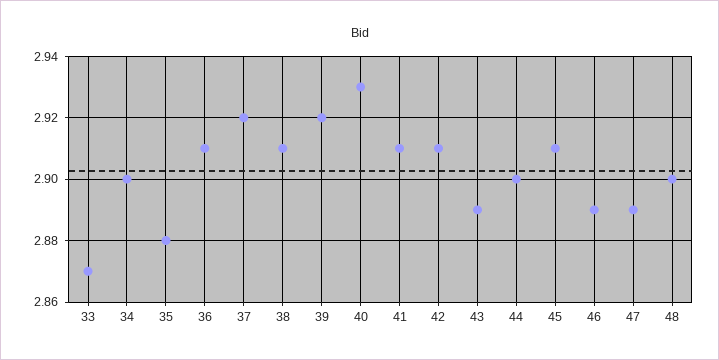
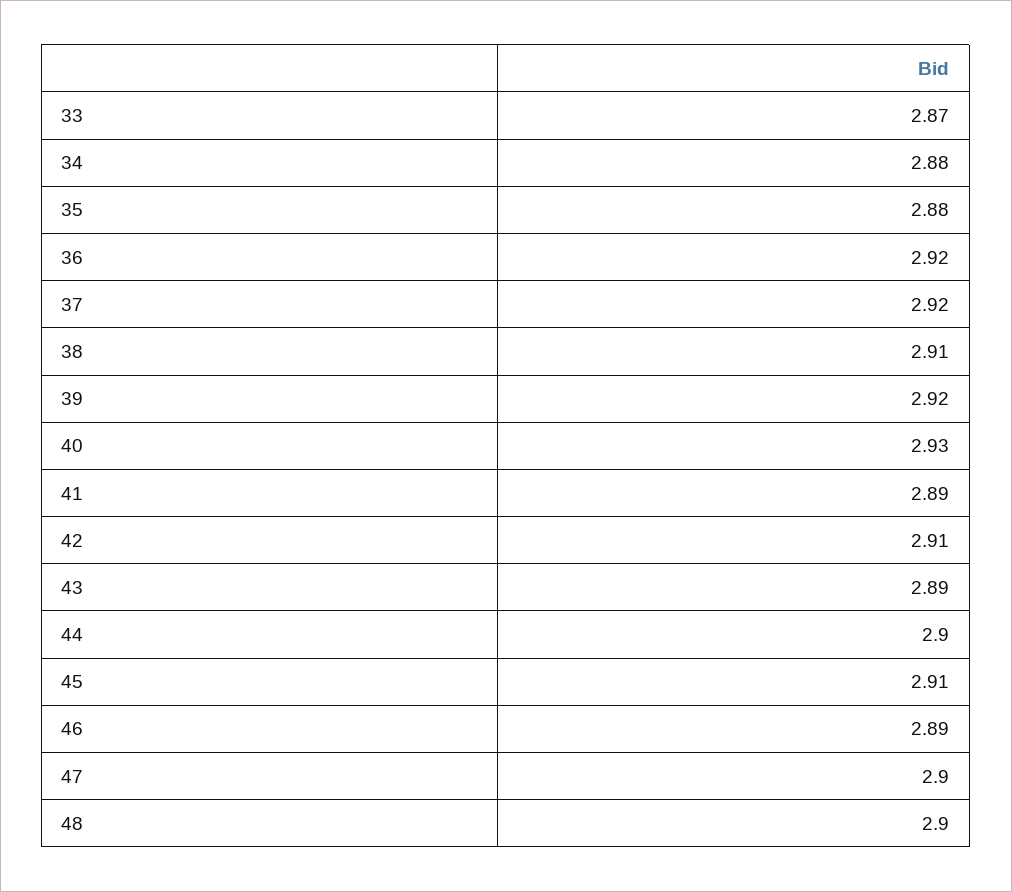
  {
    "33": 2.87,
-   "34": 2.9,
+   "34": 2.88,
    "35": 2.88,
-   "36": 2.91,
+   "36": 2.92,
    "37": 2.92,
    "38": 2.91,
    "39": 2.92,
    "40": 2.93,
-   "41": 2.91,
+   "41": 2.89,
    "42": 2.91,
    "43": 2.89,
    "44": 2.9,
    "45": 2.91,
    "46": 2.89,
-   "47": 2.89,
+   "47": 2.9,
    "48": 2.9
  }

